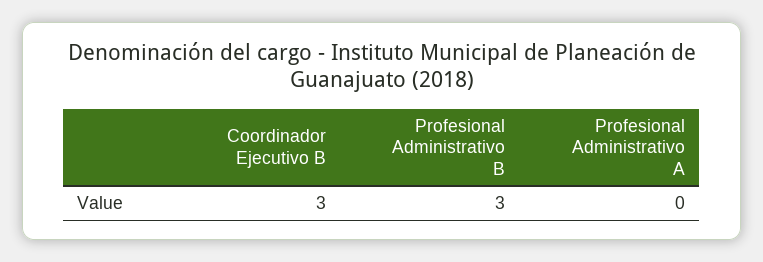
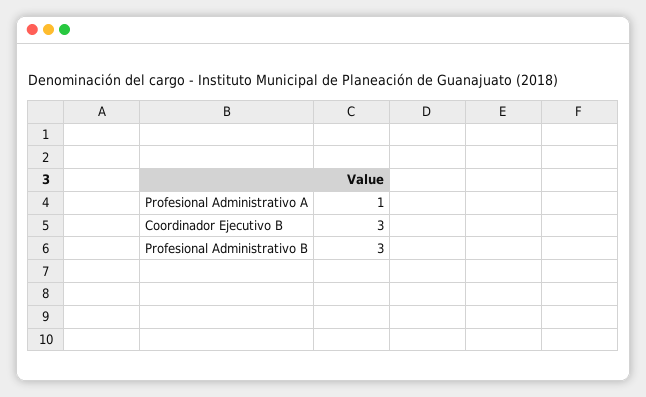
  {
    "Coordinador Ejecutivo B": 3,
    "Profesional Administrativo B": 3,
-   "Profesional Administrativo A": 0
+   "Profesional Administrativo A": 1
  }

